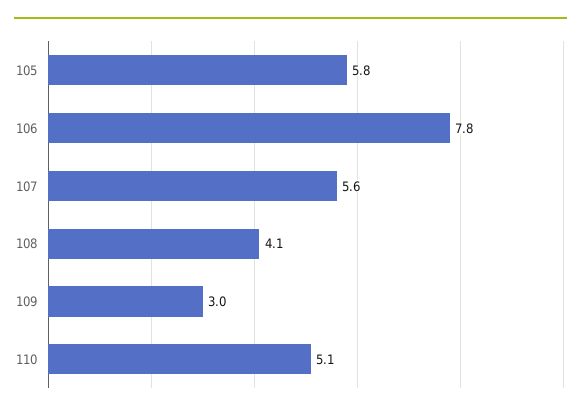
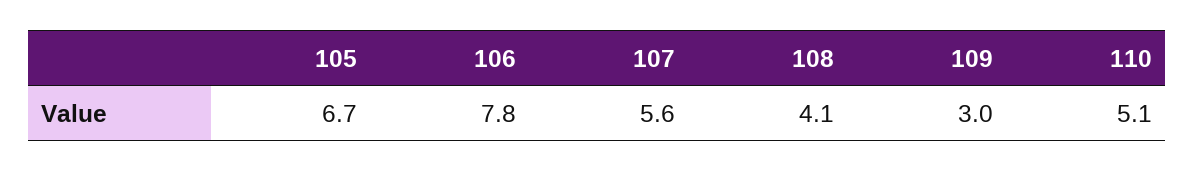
  {
-   "105": 5.8,
+   "105": 6.7,
    "106": 7.8,
    "107": 5.6,
    "108": 4.1,
    "109": 3,
    "110": 5.1
  }

